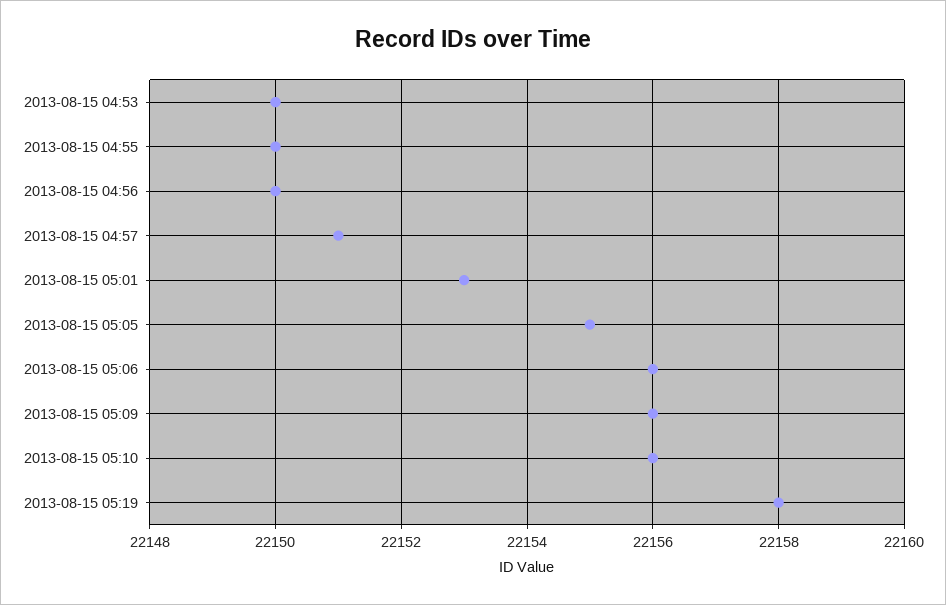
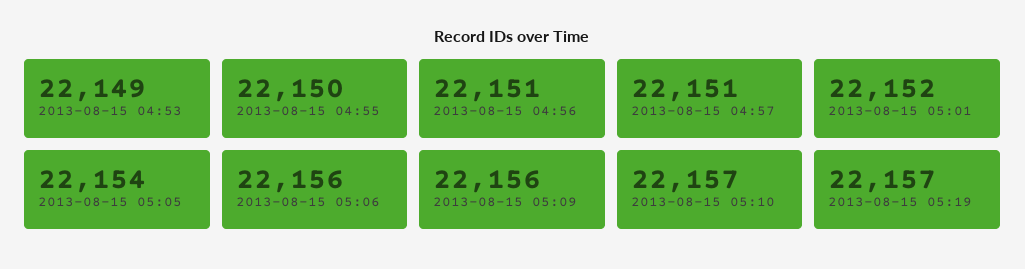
  {
-   "2013-08-15 04:53": 22150,
+   "2013-08-15 04:53": 22149,
    "2013-08-15 04:55": 22150,
-   "2013-08-15 04:56": 22150,
+   "2013-08-15 04:56": 22151,
    "2013-08-15 04:57": 22151,
-   "2013-08-15 05:01": 22153,
+   "2013-08-15 05:01": 22152,
-   "2013-08-15 05:05": 22155,
+   "2013-08-15 05:05": 22154,
    "2013-08-15 05:06": 22156,
    "2013-08-15 05:09": 22156,
-   "2013-08-15 05:10": 22156,
+   "2013-08-15 05:10": 22157,
-   "2013-08-15 05:19": 22158
+   "2013-08-15 05:19": 22157
  }

